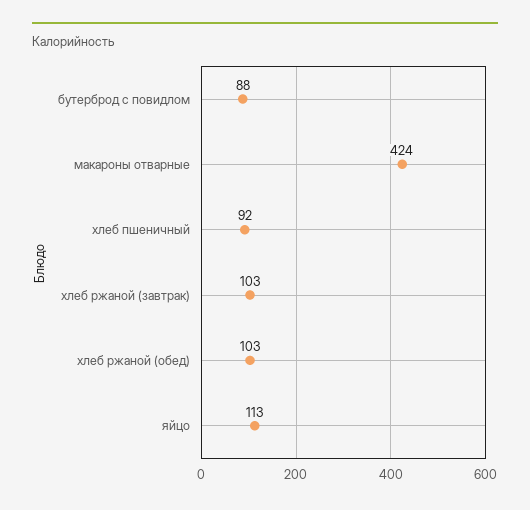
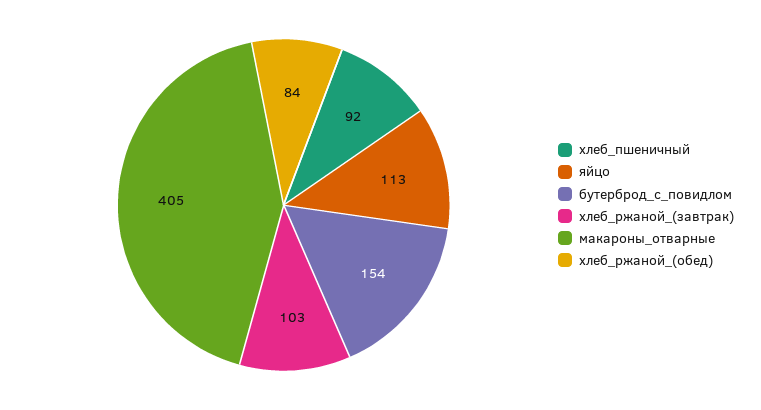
  {
-   "бутерброд с повидлом": 88,
+   "бутерброд с повидлом": 154,
-   "макароны отварные": 424,
+   "макароны отварные": 405,
    "хлеб пшеничный": 92,
    "хлеб ржаной (завтрак)": 103,
-   "хлеб ржаной (обед)": 103,
+   "хлеб ржаной (обед)": 84,
    "яйцо": 113
  }

